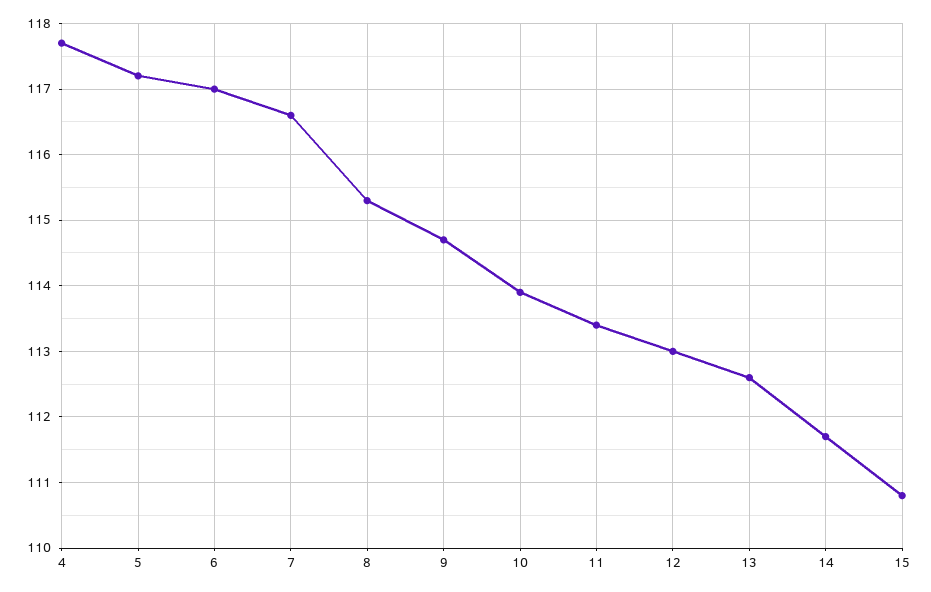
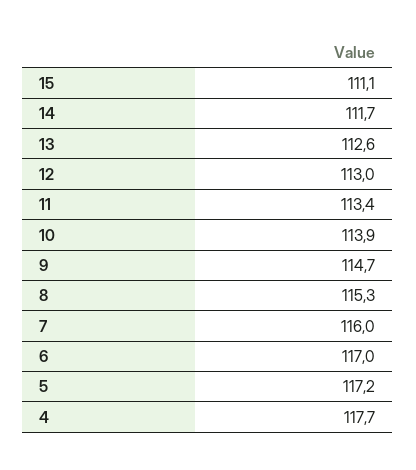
  {
    "4": 117.7,
    "5": 117.2,
    "6": 117,
-   "7": 116.6,
+   "7": 116,
    "8": 115.3,
    "9": 114.7,
    "10": 113.9,
    "11": 113.4,
    "12": 113,
    "13": 112.6,
    "14": 111.7,
-   "15": 110.8
+   "15": 111.1
  }

